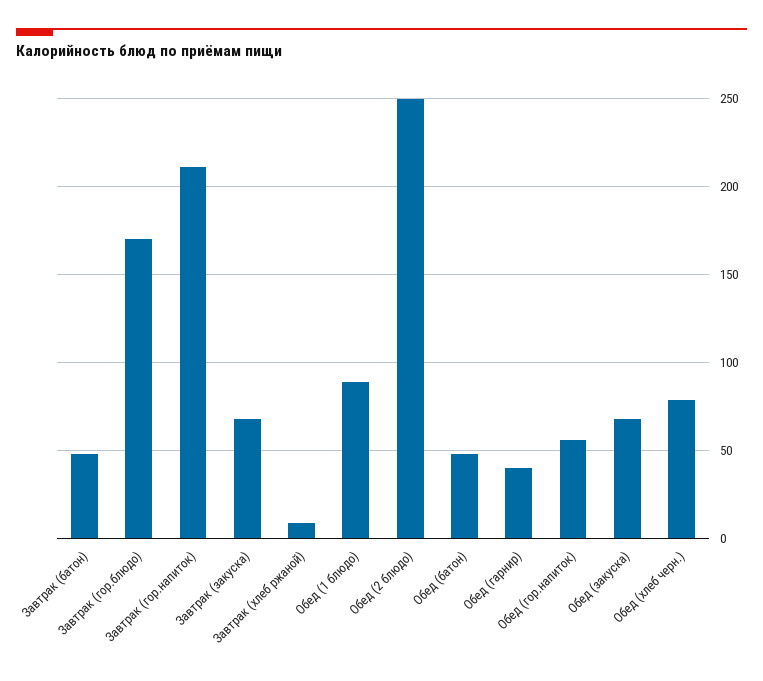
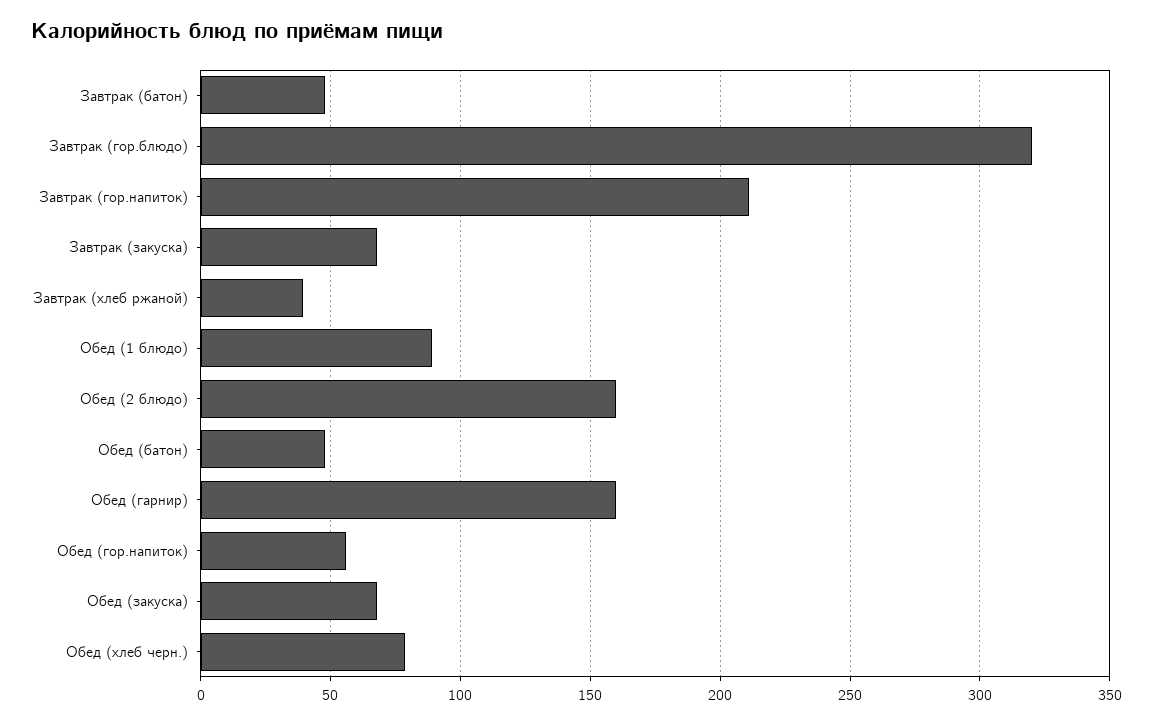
  {
    "Завтрак (батон)": 50,
-   "Завтрак (гор.блюдо)": 170,
+   "Завтрак (гор.блюдо)": 320,
    "Завтрак (гор.напиток)": 210,
    "Завтрак (закуска)": 70,
-   "Завтрак (хлеб ржаной)": 10,
+   "Завтрак (хлеб ржаной)": 40,
    "Обед (1 блюдо)": 90,
-   "Обед (2 блюдо)": 250,
+   "Обед (2 блюдо)": 160,
    "Обед (батон)": 50,
-   "Обед (гарнир)": 40,
+   "Обед (гарнир)": 160,
    "Обед (гор.напиток)": 55,
    "Обед (закуска)": 70,
    "Обед (хлеб черн.)": 80
  }

